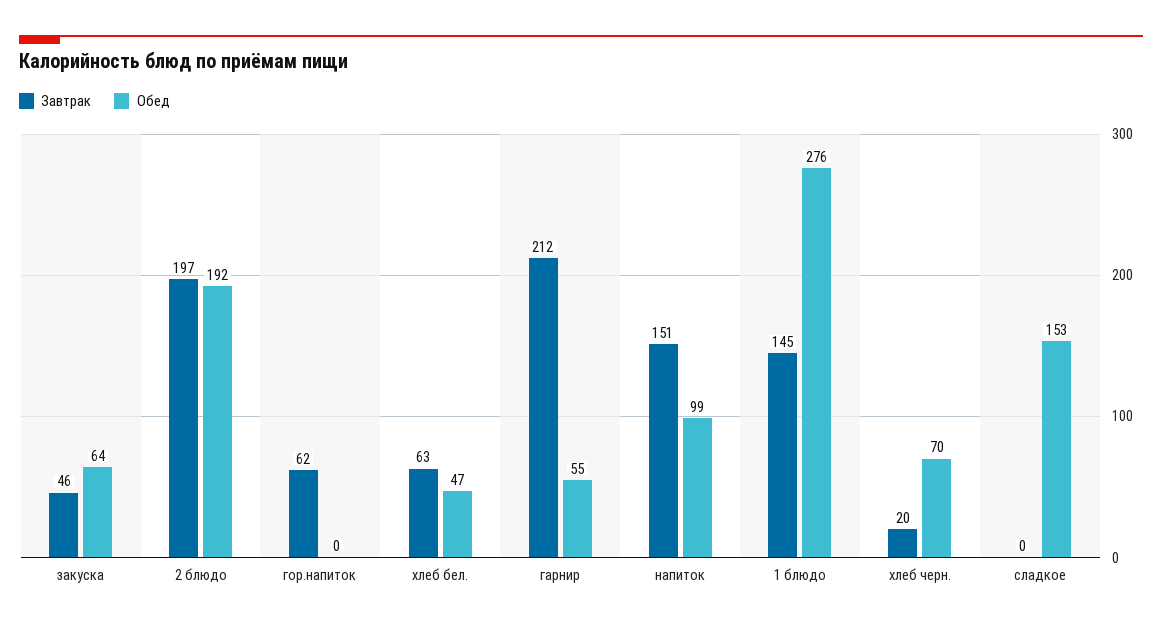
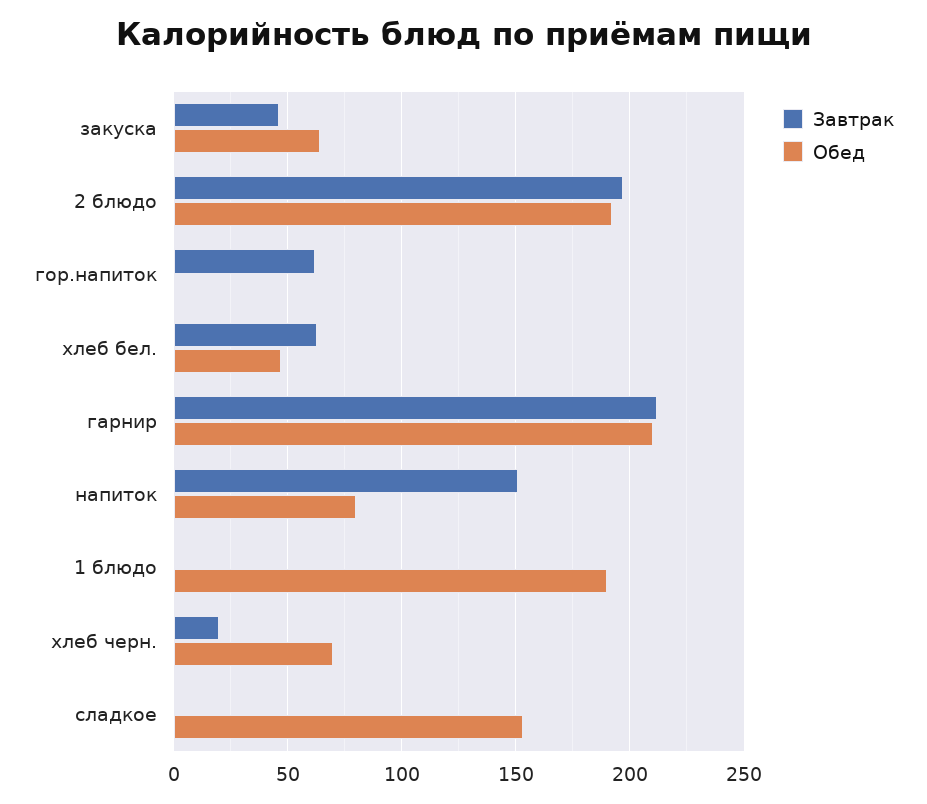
  {
    "Завтрак": {
      "закуска": 46,
      "2 блюдо": 197,
      "гор.напиток": 62,
      "хлеб бел.": 63,
      "гарнир": 212,
      "напиток": 151,
-     "1 блюдо": 145,
+     "1 блюдо": 0,
      "хлеб черн.": 20,
      "сладкое": 0
    },
    "Обед": {
      "закуска": 64,
      "2 блюдо": 192,
      "гор.напиток": 0,
      "хлеб бел.": 47,
-     "гарнир": 55,
+     "гарнир": 210,
-     "напиток": 99,
+     "напиток": 80,
-     "1 блюдо": 276,
+     "1 блюдо": 190,
      "хлеб черн.": 70,
      "сладкое": 153
    }
  }

